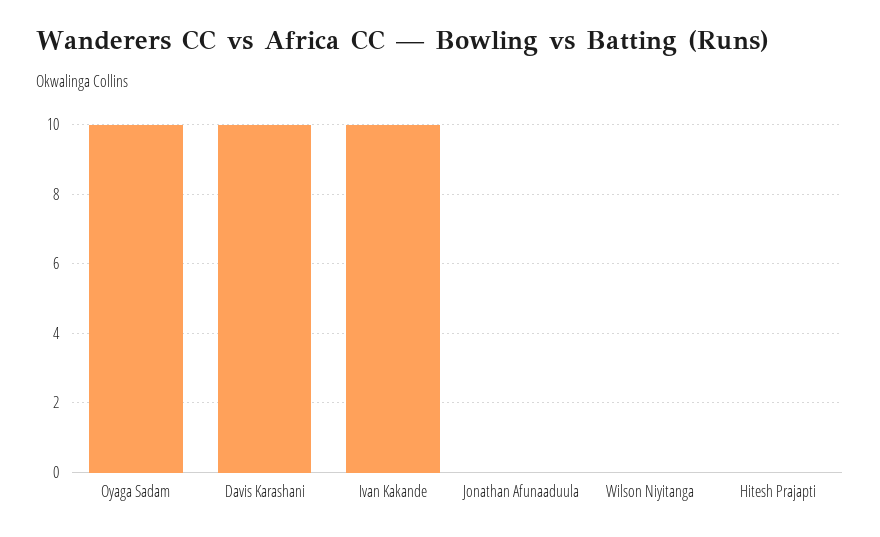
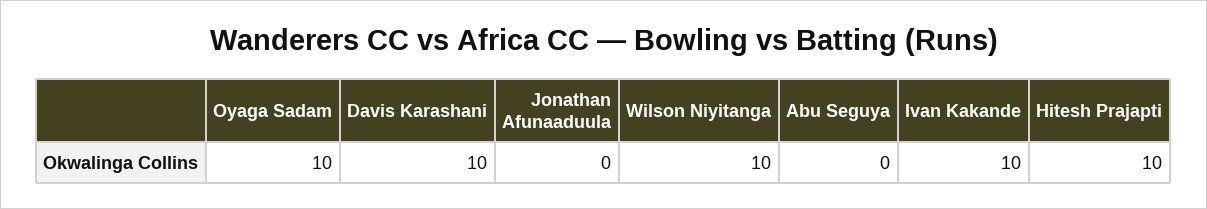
  {
    "Oyaga Sadam": 10,
    "Davis Karashani": 10,
    "Ivan Kakande": 10,
    "Jonathan Afunaaduula": 0,
-   "Wilson Niyitanga": 0,
+   "Wilson Niyitanga": 10,
-   "Hitesh Prajapti": 0
+   "Hitesh Prajapti": 10,
+   "Abu Seguya": 0
  }

